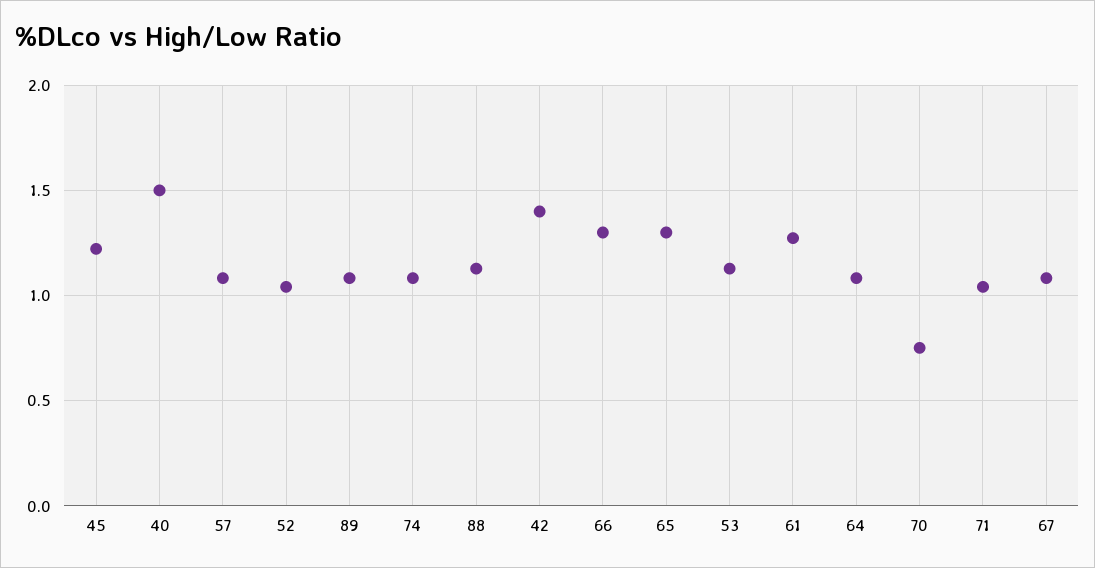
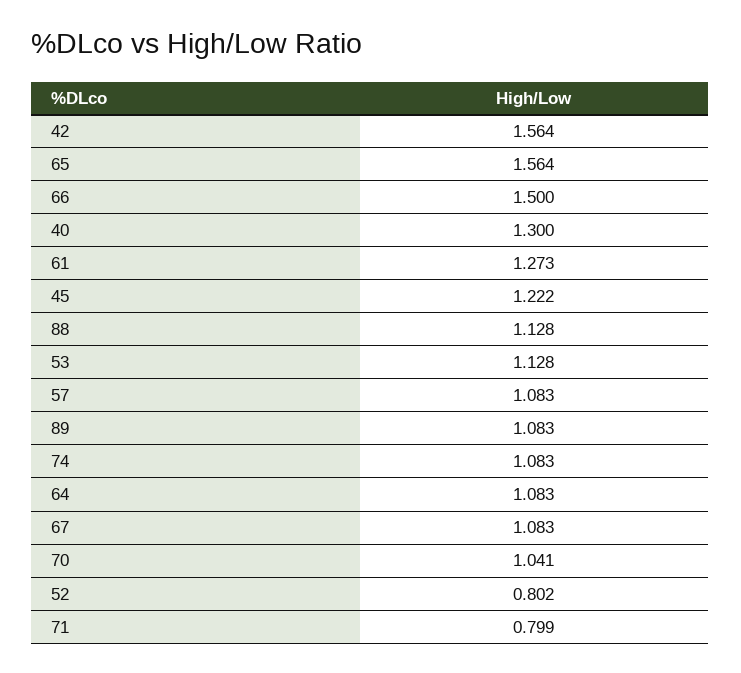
  {
    "45": 1.222,
-   "40": 1.5,
+   "40": 1.3,
    "57": 1.083,
-   "52": 1.05,
+   "52": 0.802,
    "89": 1.083,
    "74": 1.083,
    "88": 1.128,
-   "42": 1.4,
+   "42": 1.564,
-   "66": 1.3,
+   "66": 1.5,
-   "65": 1.3,
+   "65": 1.564,
    "53": 1.128,
    "61": 1.273,
    "64": 1.083,
-   "70": 0.75,
+   "70": 1.041,
-   "71": 1.05,
+   "71": 0.799,
    "67": 1.083
  }

